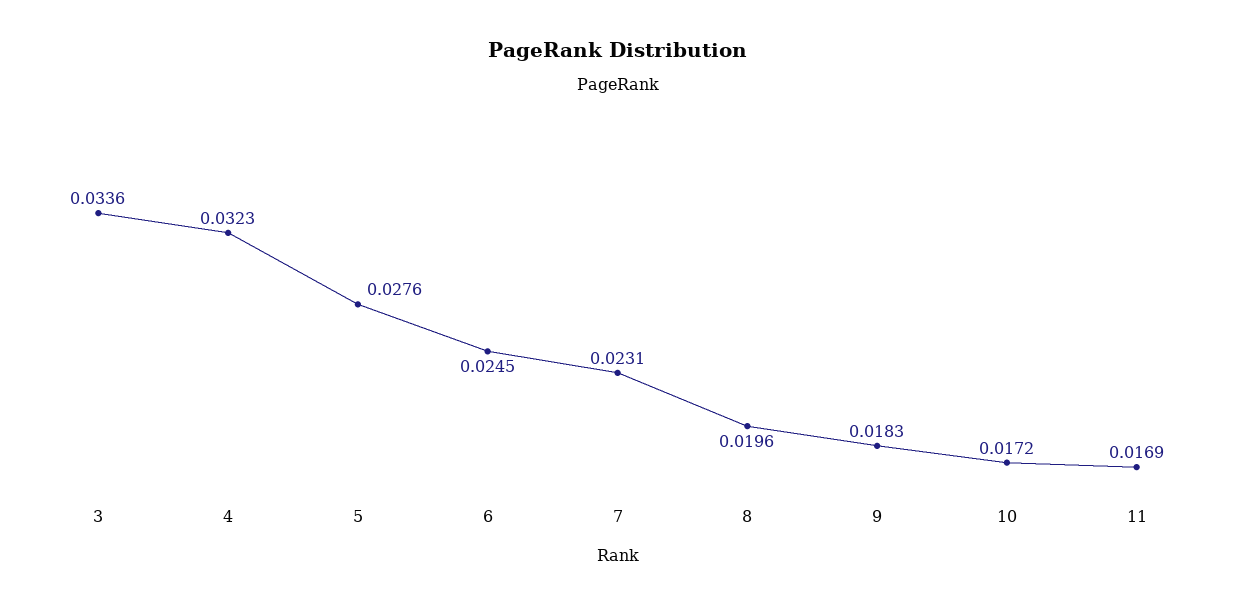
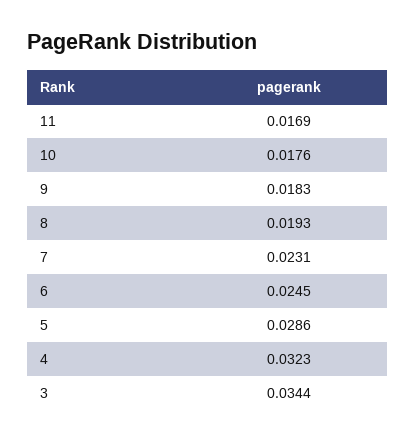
  {
-   "3": 0.0336,
+   "3": 0.0344,
    "4": 0.0323,
-   "5": 0.0276,
+   "5": 0.0286,
    "6": 0.0245,
    "7": 0.0231,
-   "8": 0.0196,
+   "8": 0.0193,
    "9": 0.0183,
-   "10": 0.0172,
+   "10": 0.0176,
    "11": 0.0169
  }

